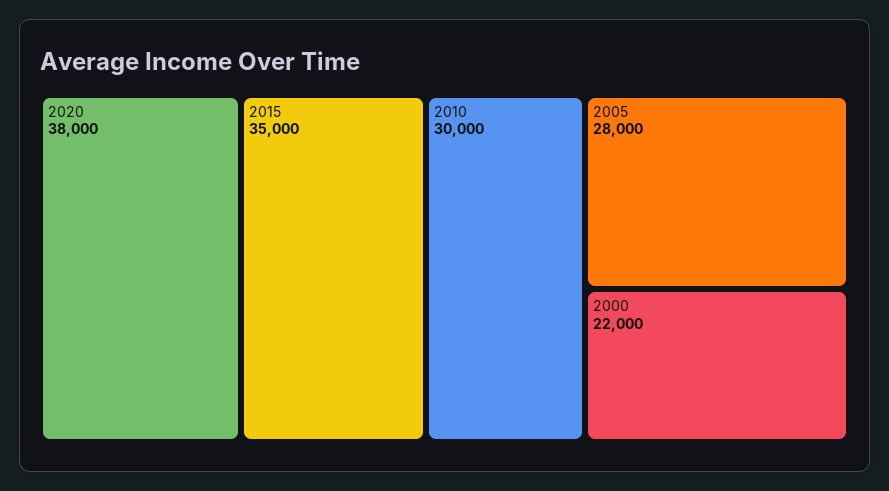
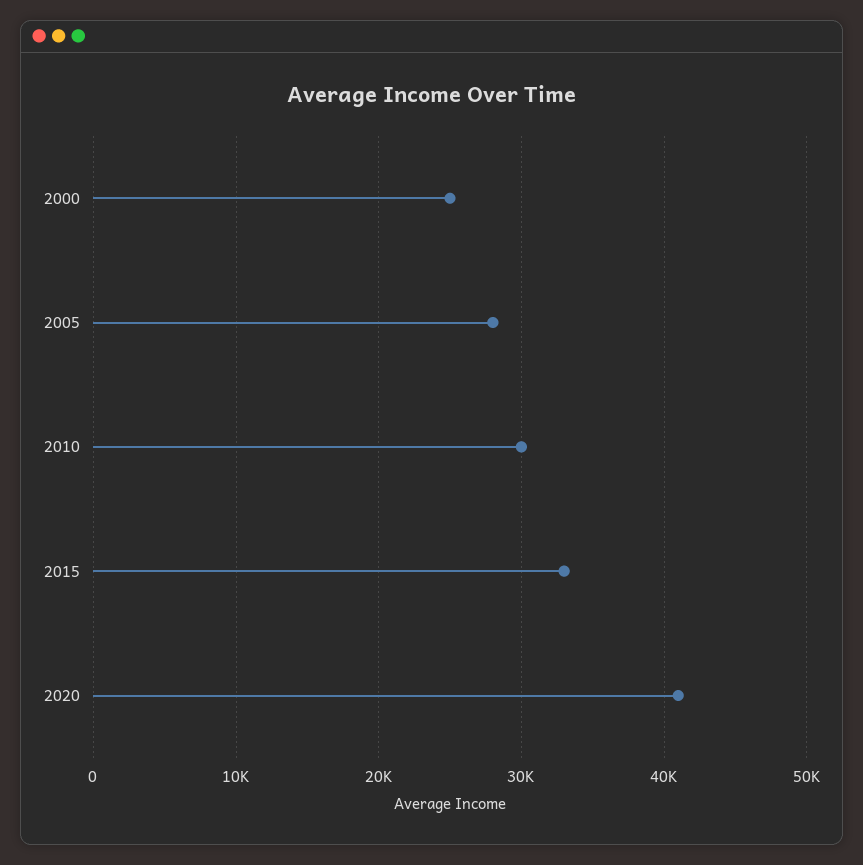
  {
-   "2020": 38000,
+   "2020": 41000,
-   "2015": 35000,
+   "2015": 33000,
    "2010": 30000,
    "2005": 28000,
-   "2000": 22000
+   "2000": 25000
  }

